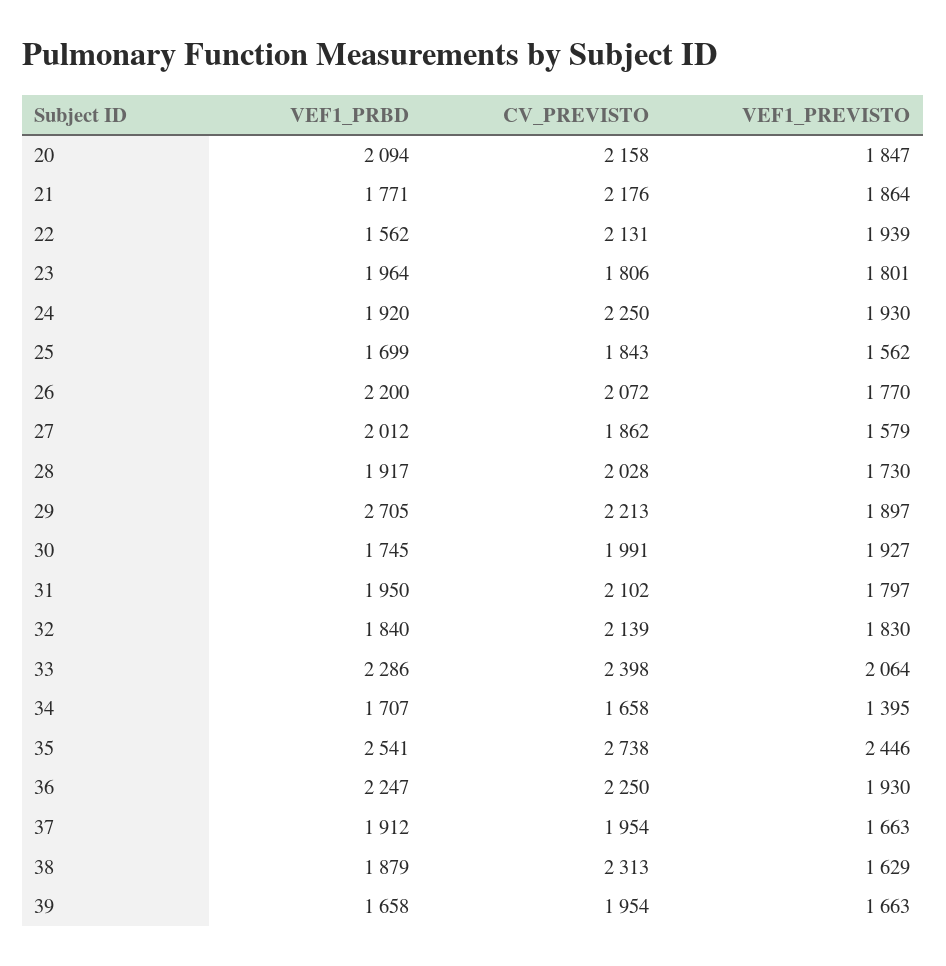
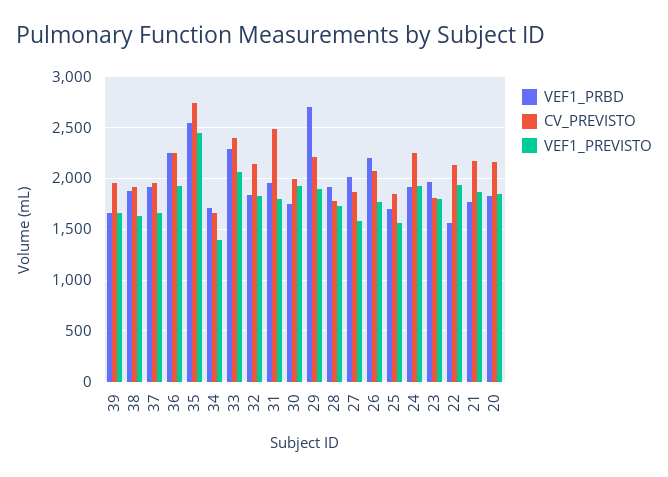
  {
    "VEF1_PRBD": {
-     "20": 2094,
+     "20": 1800,
      "21": 1771,
      "22": 1562,
      "23": 1964,
      "24": 1920,
      "25": 1699,
      "26": 2200,
      "27": 2012,
      "28": 1917,
      "29": 2705,
      "30": 1745,
      "31": 1950,
      "32": 1840,
      "33": 2286,
      "34": 1707,
      "35": 2541,
      "36": 2247,
      "37": 1912,
      "38": 1879,
      "39": 1658
    },
    "CV_PREVISTO": {
      "20": 2158,
      "21": 2176,
      "22": 2131,
      "23": 1806,
      "24": 2250,
      "25": 1843,
      "26": 2072,
      "27": 1862,
-     "28": 2028,
+     "28": 1800,
      "29": 2213,
      "30": 1991,
-     "31": 2102,
+     "31": 2500,
      "32": 2139,
      "33": 2398,
      "34": 1658,
      "35": 2738,
      "36": 2250,
      "37": 1954,
-     "38": 2313,
+     "38": 1900,
      "39": 1954
    },
    "VEF1_PREVISTO": {
      "20": 1847,
      "21": 1864,
      "22": 1939,
      "23": 1801,
      "24": 1930,
      "25": 1562,
      "26": 1770,
      "27": 1579,
      "28": 1730,
      "29": 1897,
      "30": 1927,
      "31": 1797,
      "32": 1830,
      "33": 2064,
      "34": 1395,
      "35": 2446,
      "36": 1930,
      "37": 1663,
      "38": 1629,
      "39": 1663
    }
  }

